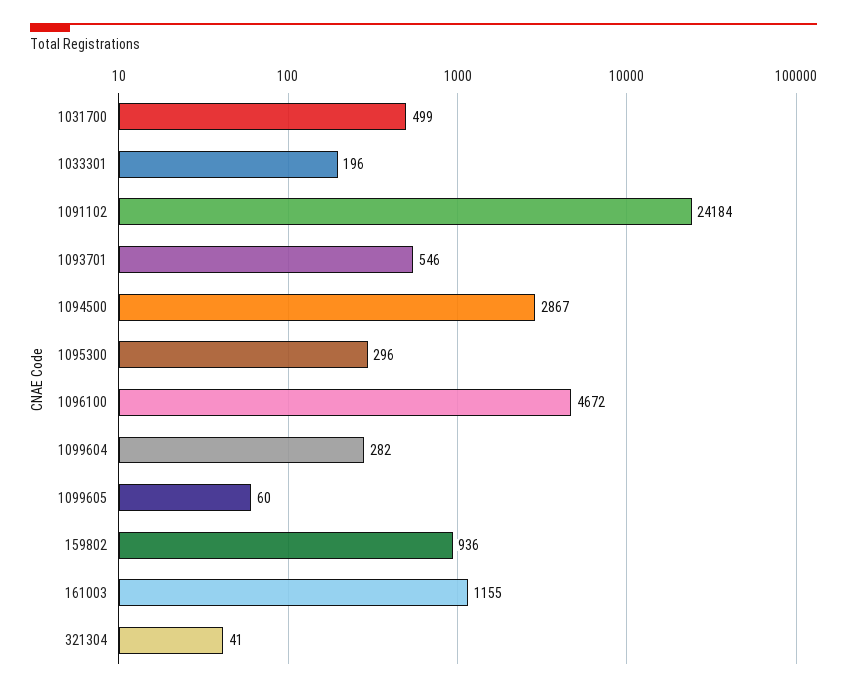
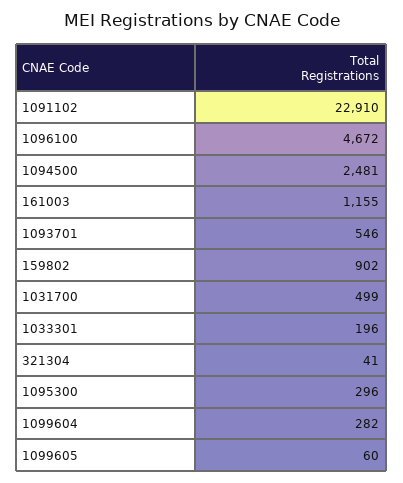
  {
    "1031700": 499,
    "1033301": 196,
-   "1091102": 24184,
+   "1091102": 22910,
    "1093701": 546,
-   "1094500": 2867,
+   "1094500": 2481,
    "1095300": 296,
    "1096100": 4672,
    "1099604": 282,
    "1099605": 60,
-   "159802": 936,
+   "159802": 902,
    "161003": 1155,
    "321304": 41
  }

